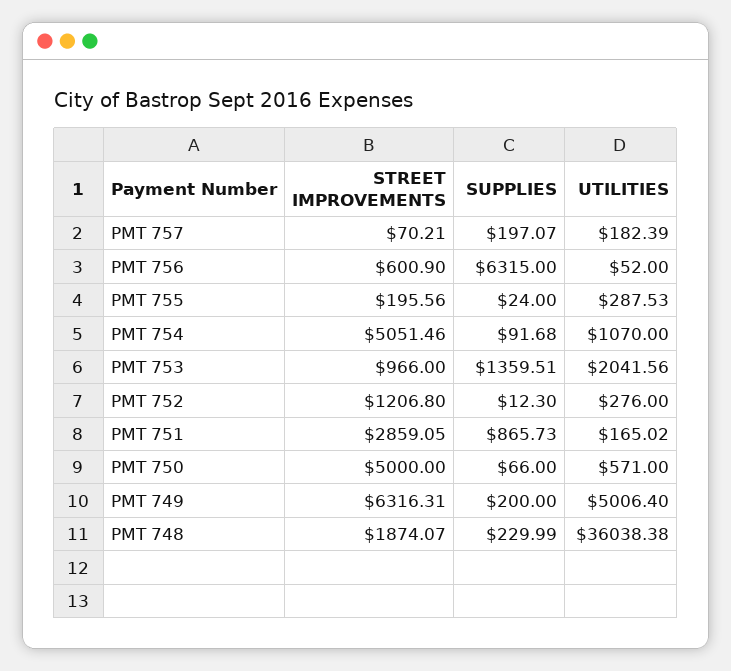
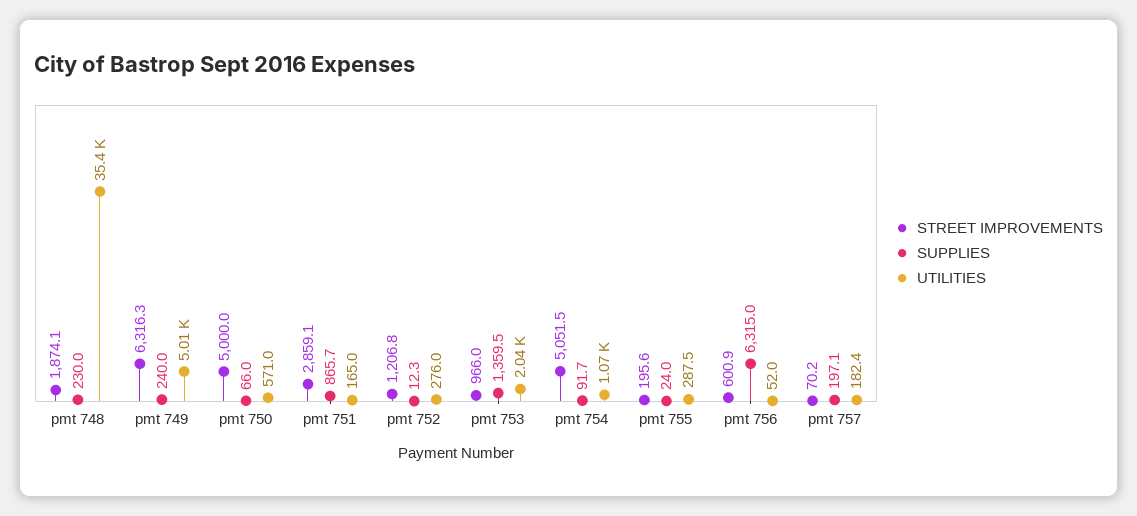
  {
    "STREET IMPROVEMENTS": {
      "PMT 757": 70.21,
      "PMT 756": 600.9,
      "PMT 755": 195.56,
      "PMT 754": 5051.46,
      "PMT 753": 966,
      "PMT 752": 1206.8,
      "PMT 751": 2859.05,
      "PMT 750": 5000,
      "PMT 749": 6316.31,
      "PMT 748": 1874.07
    },
    "SUPPLIES": {
      "PMT 757": 197.07,
      "PMT 756": 6315,
      "PMT 755": 24,
      "PMT 754": 91.68,
      "PMT 753": 1359.51,
      "PMT 752": 12.3,
      "PMT 751": 865.73,
      "PMT 750": 66,
-     "PMT 749": 200,
+     "PMT 749": 240,
      "PMT 748": 229.99
    },
    "UTILITIES": {
      "PMT 757": 182.39,
      "PMT 756": 52,
      "PMT 755": 287.53,
      "PMT 754": 1070,
      "PMT 753": 2041.56,
      "PMT 752": 276,
      "PMT 751": 165.02,
      "PMT 750": 571,
      "PMT 749": 5006.4,
-     "PMT 748": 36038.38
+     "PMT 748": 35400
    }
  }

